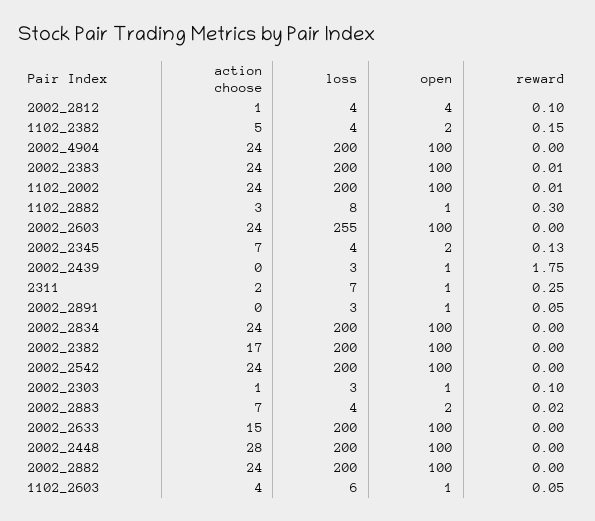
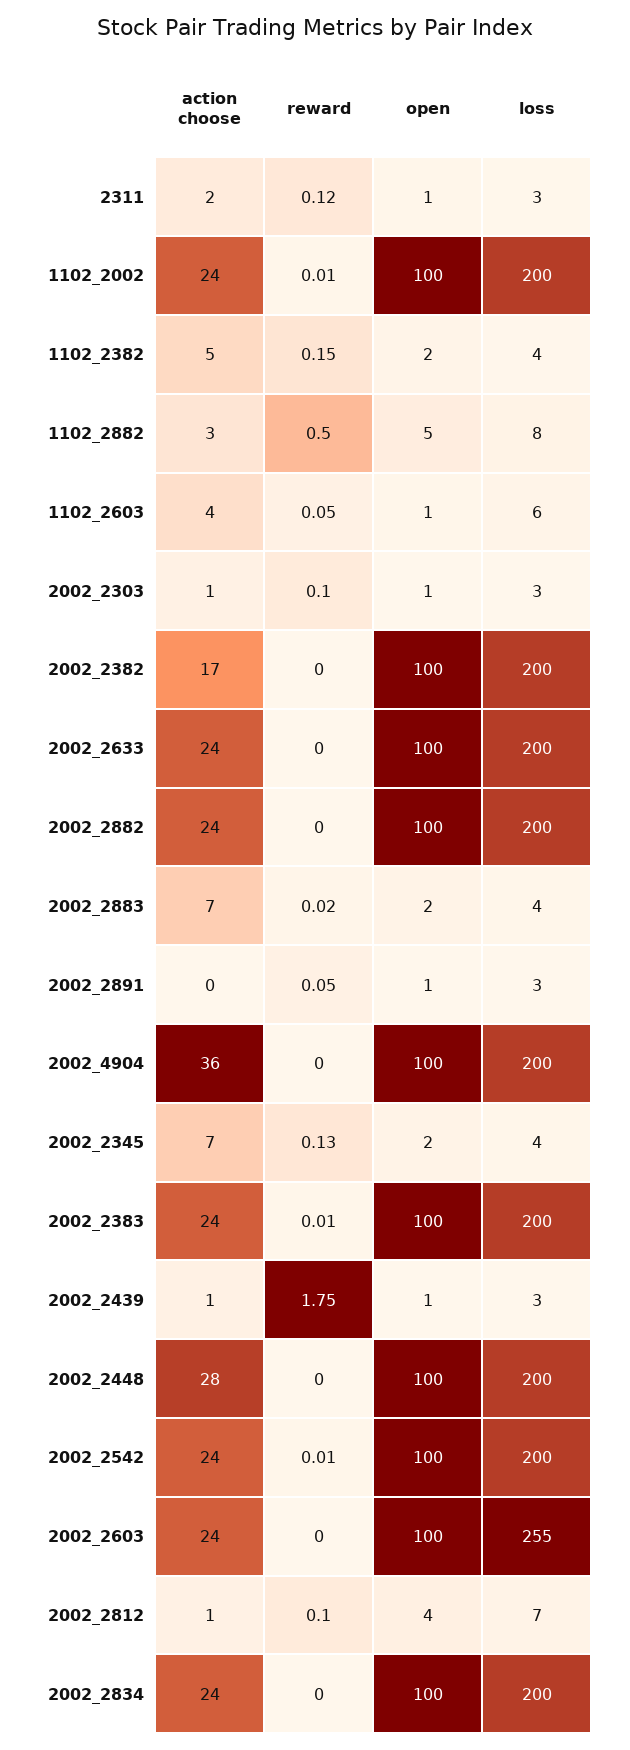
  {
    "action choose": {
      "2002_2812": 1,
      "1102_2382": 5,
-     "2002_4904": 24,
+     "2002_4904": 36,
      "2002_2383": 24,
      "1102_2002": 24,
      "1102_2882": 3,
      "2002_2603": 24,
      "2002_2345": 7,
-     "2002_2439": 0,
+     "2002_2439": 1,
      "2311": 2,
      "2002_2891": 0,
      "2002_2834": 24,
      "2002_2382": 17,
      "2002_2542": 24,
      "2002_2303": 1,
      "2002_2883": 7,
-     "2002_2633": 15,
+     "2002_2633": 24,
      "2002_2448": 28,
      "2002_2882": 24,
      "1102_2603": 4
    },
    "loss": {
-     "2002_2812": 4,
+     "2002_2812": 7,
      "1102_2382": 4,
      "2002_4904": 200,
      "2002_2383": 200,
      "1102_2002": 200,
      "1102_2882": 8,
      "2002_2603": 255,
      "2002_2345": 4,
      "2002_2439": 3,
-     "2311": 7,
+     "2311": 3,
      "2002_2891": 3,
      "2002_2834": 200,
      "2002_2382": 200,
      "2002_2542": 200,
      "2002_2303": 3,
      "2002_2883": 4,
      "2002_2633": 200,
      "2002_2448": 200,
      "2002_2882": 200,
      "1102_2603": 6
    },
    "open": {
      "2002_2812": 4,
      "1102_2382": 2,
      "2002_4904": 100,
      "2002_2383": 100,
      "1102_2002": 100,
-     "1102_2882": 1,
+     "1102_2882": 5,
      "2002_2603": 100,
      "2002_2345": 2,
      "2002_2439": 1,
      "2311": 1,
      "2002_2891": 1,
      "2002_2834": 100,
      "2002_2382": 100,
      "2002_2542": 100,
      "2002_2303": 1,
      "2002_2883": 2,
      "2002_2633": 100,
      "2002_2448": 100,
      "2002_2882": 100,
      "1102_2603": 1
    },
    "reward": {
      "2002_2812": 0.1,
      "1102_2382": 0.15,
      "2002_4904": 0,
      "2002_2383": 0.01,
      "1102_2002": 0.01,
-     "1102_2882": 0.3,
+     "1102_2882": 0.5,
      "2002_2603": 0,
      "2002_2345": 0.13,
      "2002_2439": 1.75,
-     "2311": 0.25,
+     "2311": 0.12,
      "2002_2891": 0.05,
      "2002_2834": 0,
      "2002_2382": 0,
-     "2002_2542": 0,
+     "2002_2542": 0.01,
      "2002_2303": 0.1,
      "2002_2883": 0.02,
      "2002_2633": 0,
      "2002_2448": 0,
      "2002_2882": 0,
      "1102_2603": 0.05
    }
  }

